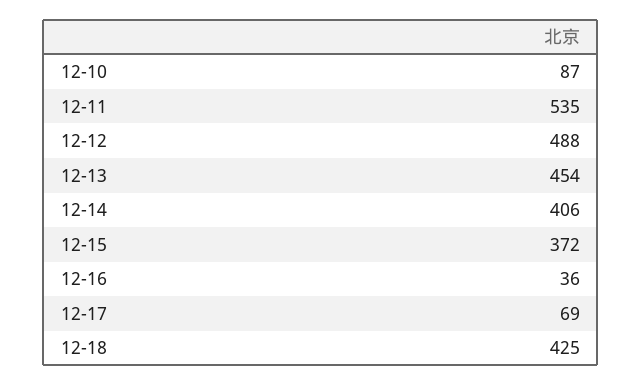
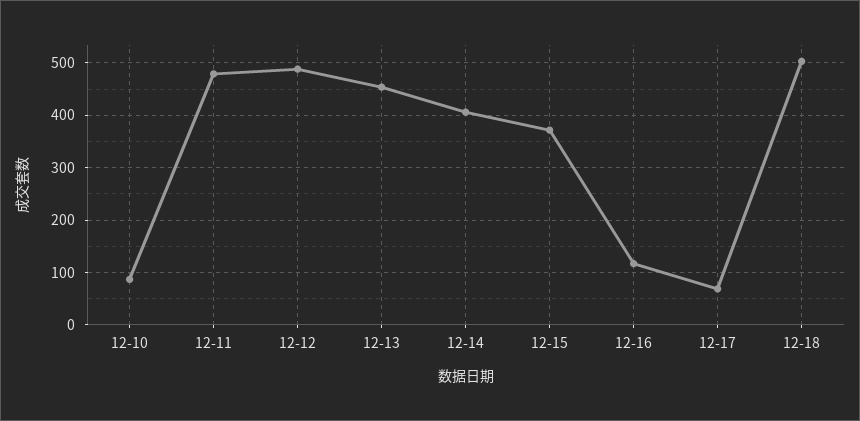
  {
    "12-10": 87,
-   "12-11": 535,
+   "12-11": 480,
    "12-12": 488,
    "12-13": 454,
    "12-14": 406,
    "12-15": 372,
-   "12-16": 36,
+   "12-16": 120,
    "12-17": 69,
-   "12-18": 425
+   "12-18": 500
  }

